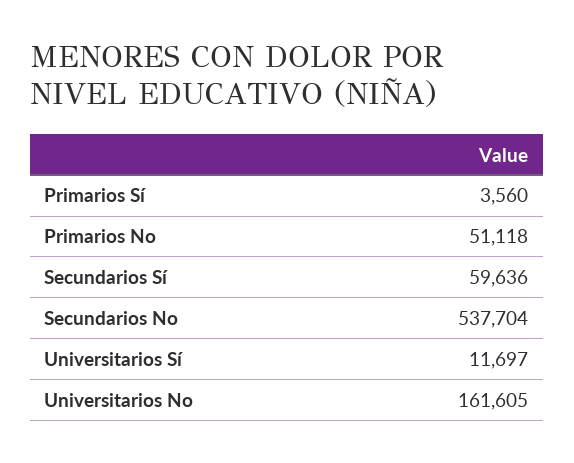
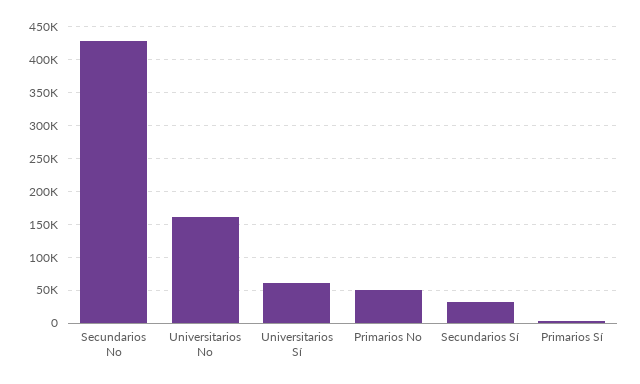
  {
    "Primarios Sí": 3560,
    "Primarios No": 51118,
-   "Secundarios Sí": 59636,
+   "Secundarios Sí": 30000,
-   "Secundarios No": 537704,
+   "Secundarios No": 430000,
-   "Universitarios Sí": 11697,
+   "Universitarios Sí": 60000,
    "Universitarios No": 161605
  }

